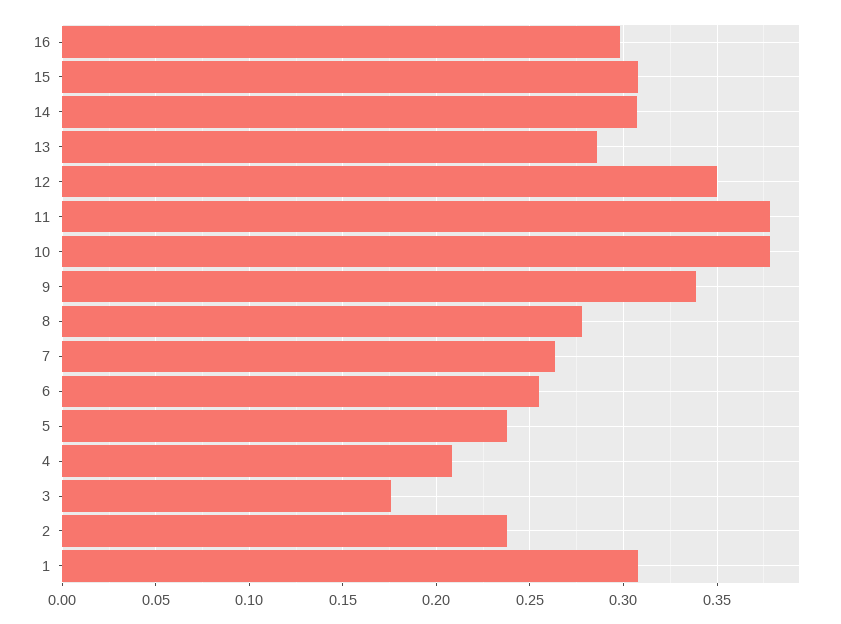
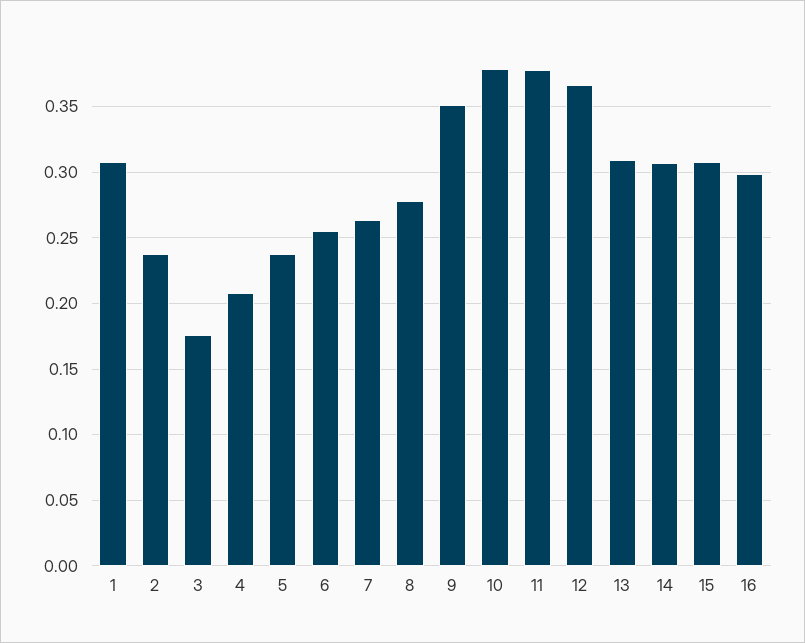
  {
    "16": 0.3,
    "15": 0.31,
    "14": 0.305,
-   "13": 0.285,
+   "13": 0.31,
-   "12": 0.35,
+   "12": 0.365,
    "11": 0.38,
    "10": 0.38,
-   "9": 0.34,
+   "9": 0.35,
    "8": 0.28,
    "7": 0.265,
    "6": 0.255,
    "5": 0.24,
    "4": 0.21,
    "3": 0.175,
    "2": 0.24,
    "1": 0.31
  }

